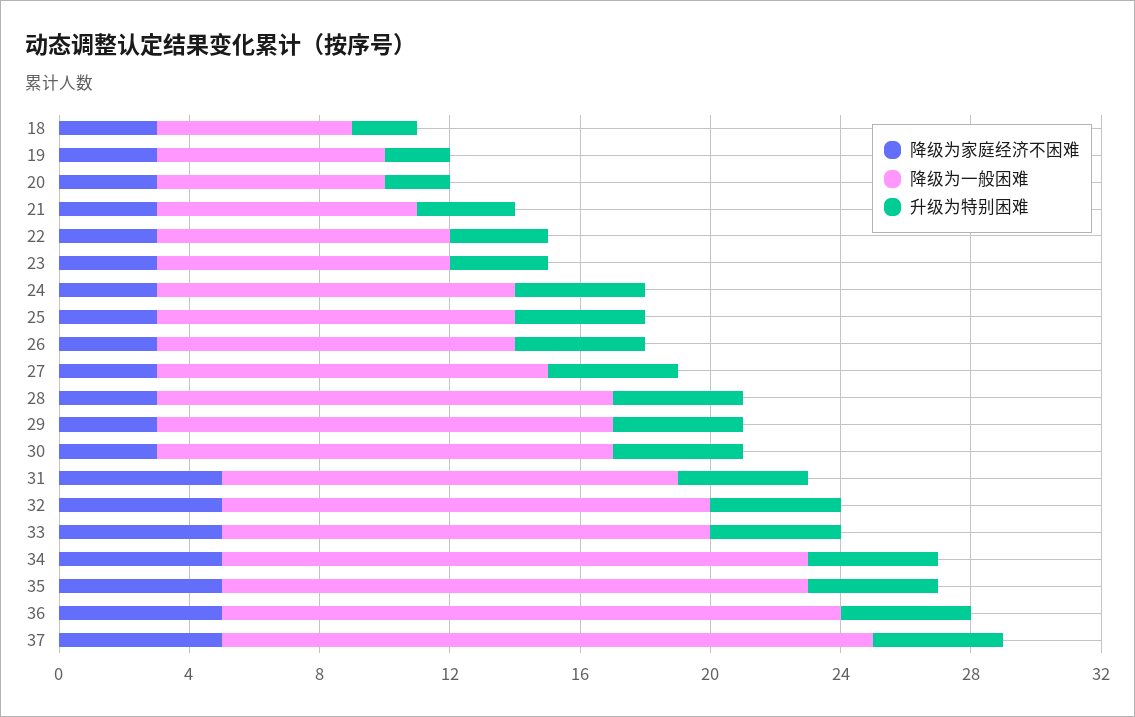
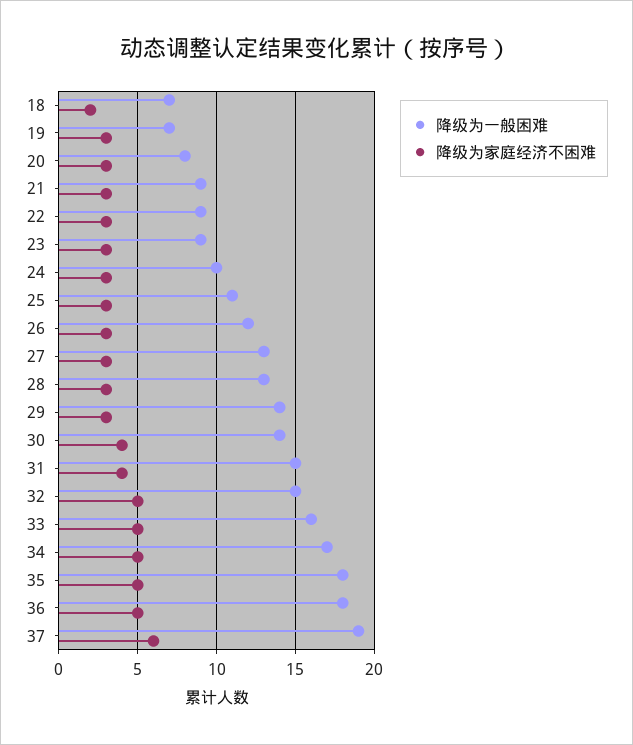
  {
    "降级为家庭经济不困难": {
-     "18": 3,
+     "18": 2,
      "19": 3,
      "20": 3,
      "21": 3,
      "22": 3,
      "23": 3,
      "24": 3,
      "25": 3,
      "26": 3,
      "27": 3,
      "28": 3,
      "29": 3,
-     "30": 3,
+     "30": 4,
-     "31": 5,
+     "31": 4,
      "32": 5,
      "33": 5,
      "34": 5,
      "35": 5,
      "36": 5,
-     "37": 5
+     "37": 6
    },
    "降级为一般困难": {
-     "18": 6,
+     "18": 7,
      "19": 7,
-     "20": 7,
+     "20": 8,
-     "21": 8,
+     "21": 9,
      "22": 9,
      "23": 9,
-     "24": 11,
+     "24": 10,
      "25": 11,
-     "26": 11,
+     "26": 12,
-     "27": 12,
+     "27": 13,
-     "28": 14,
+     "28": 13,
      "29": 14,
      "30": 14,
-     "31": 14,
+     "31": 15,
      "32": 15,
-     "33": 15,
+     "33": 16,
-     "34": 18,
+     "34": 17,
      "35": 18,
-     "36": 19,
+     "36": 18,
-     "37": 20
+     "37": 19
-   },
+   }
-   "升级为特别困难": {
-     "18": 2,
-     "19": 2,
-     "20": 2,
-     "21": 3,
-     "22": 3,
-     "23": 3,
-     "24": 4,
-     "25": 4,
-     "26": 4,
-     "27": 4,
-     "28": 4,
-     "29": 4,
-     "30": 4,
-     "31": 4,
-     "32": 4,
-     "33": 4,
-     "34": 4,
-     "35": 4,
-     "36": 4,
-     "37": 4
-   }
  }

